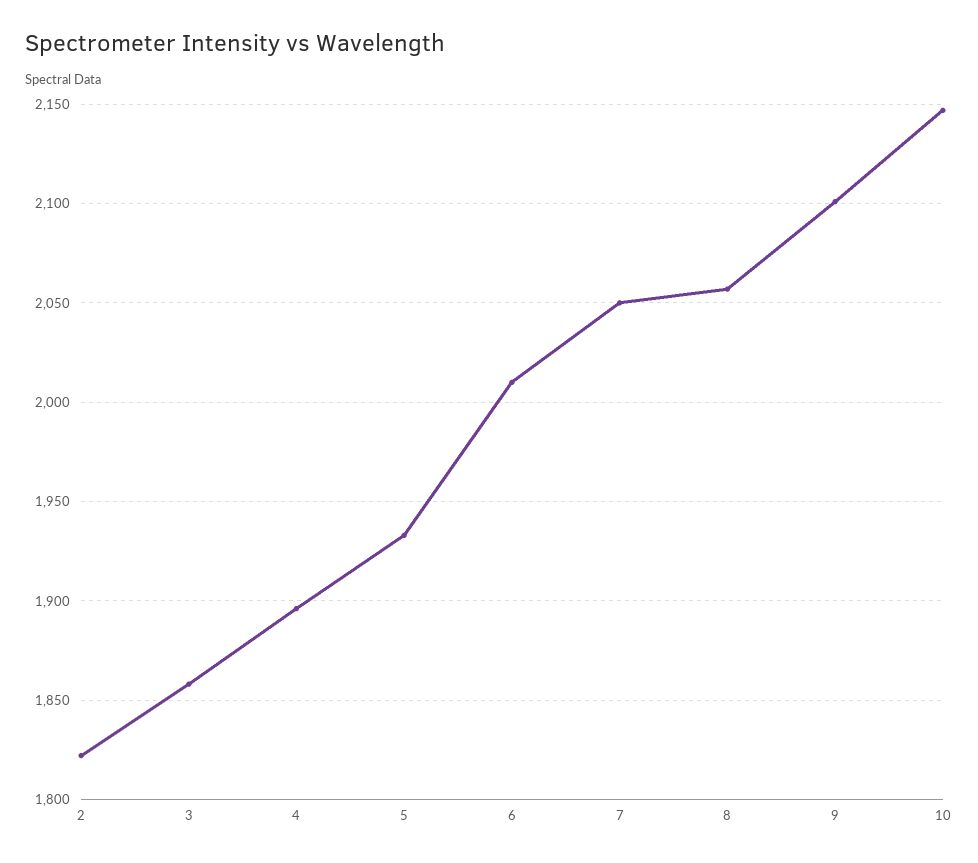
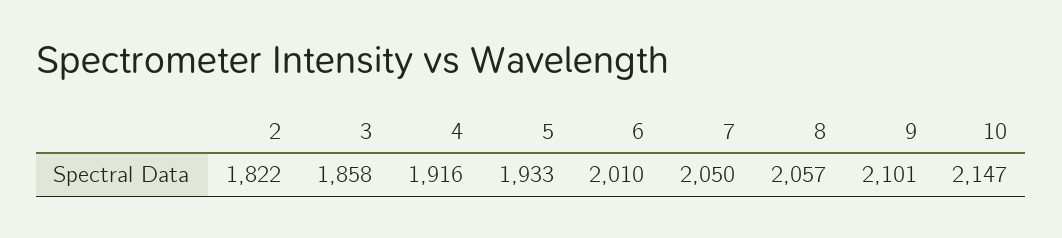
  {
    "2": 1822,
    "3": 1858,
-   "4": 1895,
+   "4": 1916,
    "5": 1933,
    "6": 2010,
    "7": 2050,
    "8": 2057,
    "9": 2101,
    "10": 2147
  }

